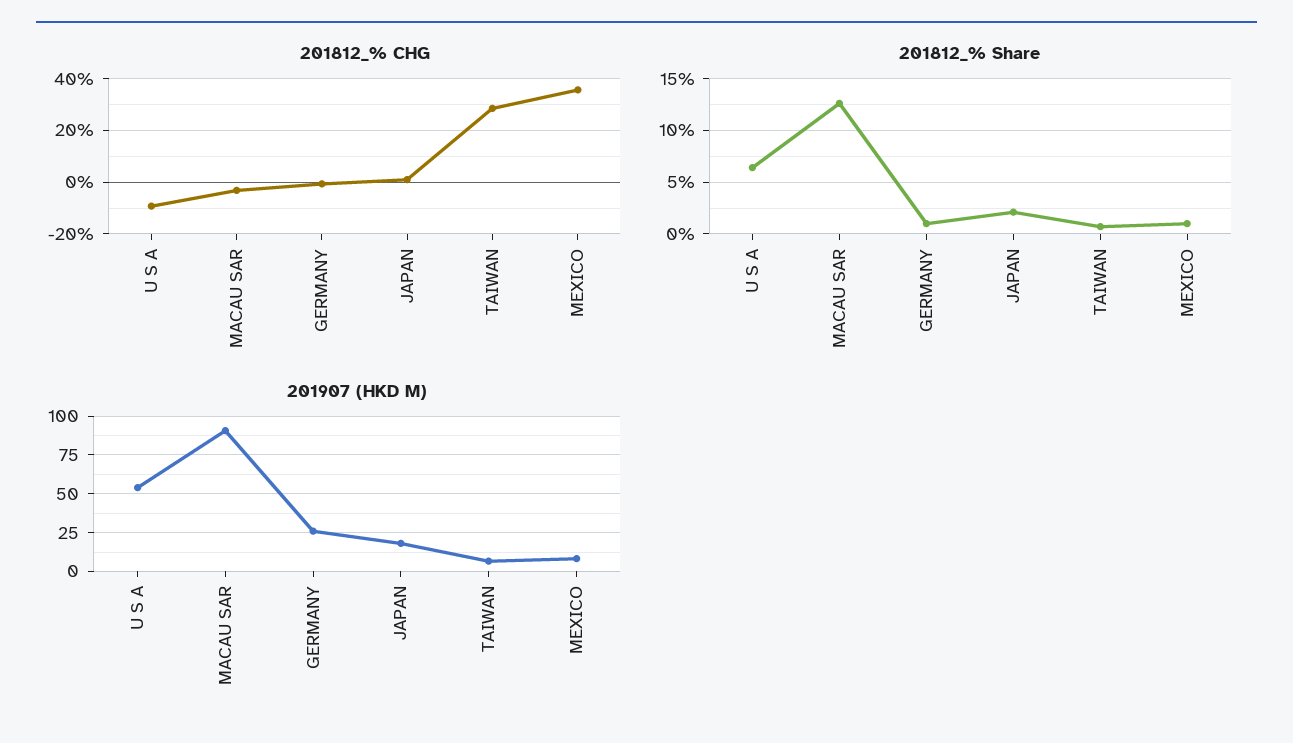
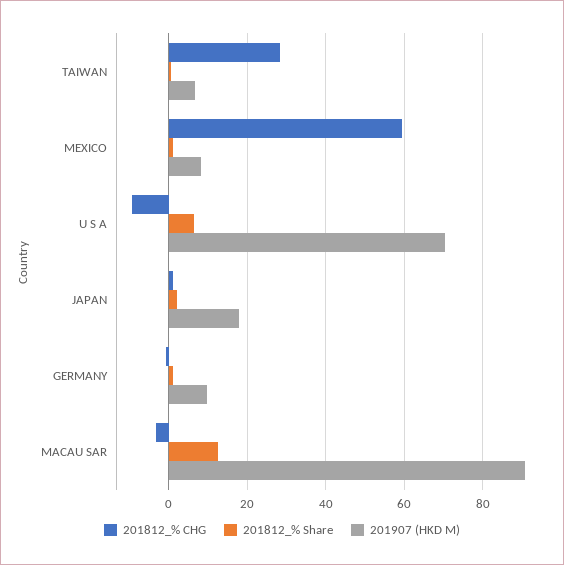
  {
    "201812_% CHG": {
      "U S A": -10,
      "MACAU SAR": -4,
      "GERMANY": 0,
      "JAPAN": 2,
      "TAIWAN": 28,
-     "MEXICO": 35
+     "MEXICO": 60
    },
    "201812_% Share": {
      "U S A": 6,
      "MACAU SAR": 13,
      "GERMANY": 1,
      "JAPAN": 2,
      "TAIWAN": 1,
      "MEXICO": 1
    },
    "201907 (HKD M)": {
-     "U S A": 55,
+     "U S A": 70,
      "MACAU SAR": 90,
-     "GERMANY": 25,
+     "GERMANY": 10,
      "JAPAN": 18,
      "TAIWAN": 6,
      "MEXICO": 8
    }
  }

